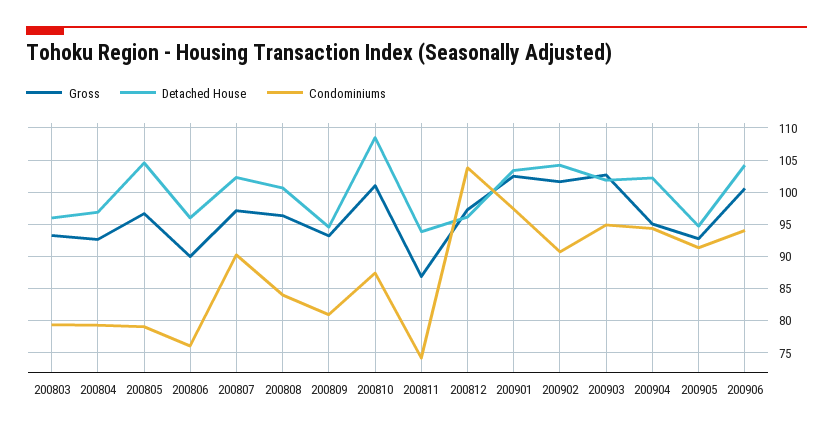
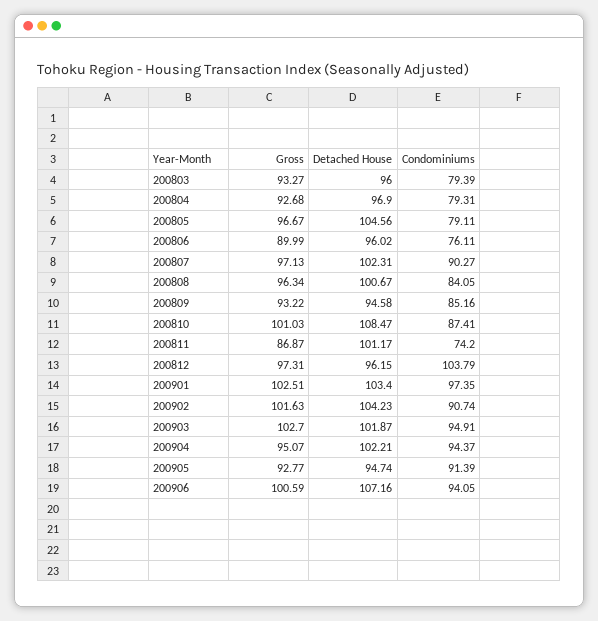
  {
    "Gross": {
      "200803": 93.27,
      "200804": 92.68,
      "200805": 96.67,
      "200806": 89.99,
      "200807": 97.13,
      "200808": 96.34,
      "200809": 93.22,
      "200810": 101.03,
      "200811": 86.87,
      "200812": 97.31,
      "200901": 102.51,
      "200902": 101.63,
      "200903": 102.7,
      "200904": 95.07,
      "200905": 92.77,
      "200906": 100.59
    },
    "Detached House": {
      "200803": 96,
      "200804": 96.9,
      "200805": 104.56,
      "200806": 96.02,
      "200807": 102.31,
      "200808": 100.67,
      "200809": 94.58,
      "200810": 108.47,
-     "200811": 94,
+     "200811": 101.17,
      "200812": 96.15,
      "200901": 103.4,
      "200902": 104.23,
      "200903": 101.87,
      "200904": 102.21,
      "200905": 94.74,
-     "200906": 104
+     "200906": 107.16
    },
    "Condominiums": {
      "200803": 79.39,
      "200804": 79.31,
      "200805": 79.11,
      "200806": 76.11,
      "200807": 90.27,
      "200808": 84.05,
-     "200809": 81,
+     "200809": 85.16,
      "200810": 87.41,
      "200811": 74.2,
      "200812": 103.79,
      "200901": 97.35,
      "200902": 90.74,
      "200903": 94.91,
      "200904": 94.37,
      "200905": 91.39,
      "200906": 94.05
    }
  }

